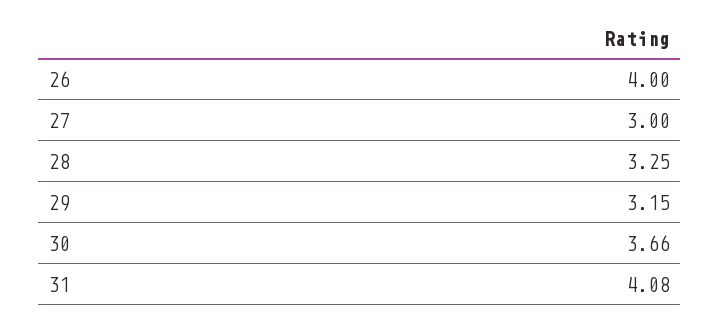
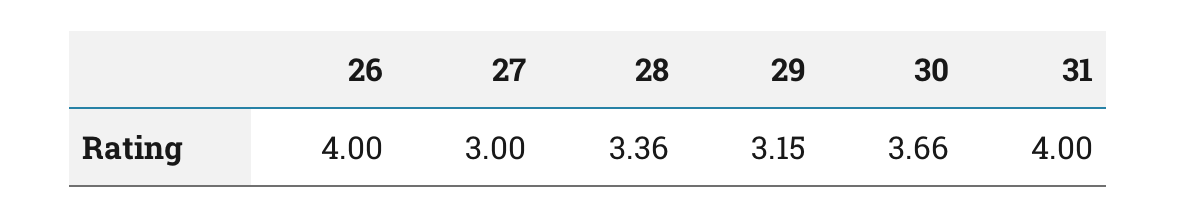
  {
    "26": 4,
    "27": 3,
-   "28": 3.25,
+   "28": 3.36,
    "29": 3.15,
    "30": 3.66,
-   "31": 4.08
+   "31": 4
  }

